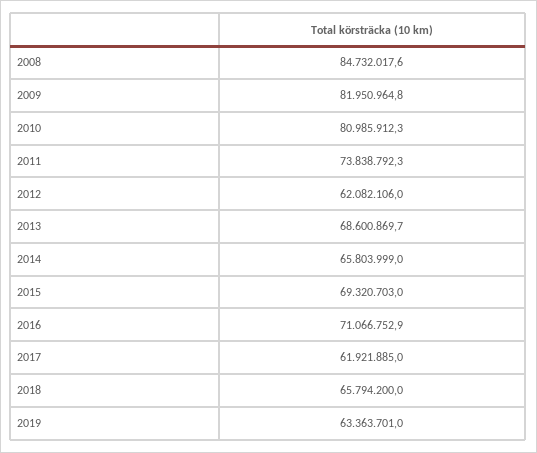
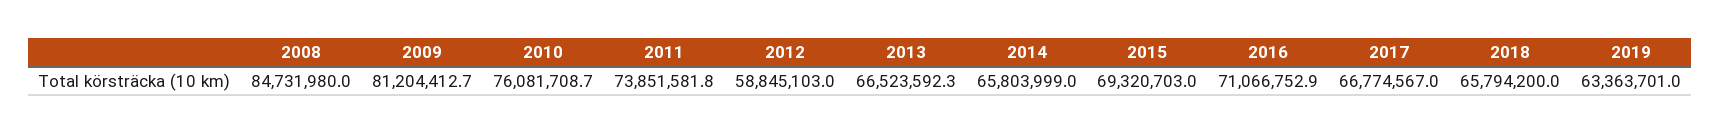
  {
-   "2008": 84732017.6,
+   "2008": 84731980,
-   "2009": 81950964.8,
+   "2009": 81204412.7,
-   "2010": 80985912.3,
+   "2010": 76081708.7,
-   "2011": 73838792.3,
+   "2011": 73851581.8,
-   "2012": 62082106,
+   "2012": 58845103,
-   "2013": 68600869.7,
+   "2013": 66523592.3,
    "2014": 65803999,
    "2015": 69320703,
    "2016": 71066752.9,
-   "2017": 61921885,
+   "2017": 66774567,
    "2018": 65794200,
    "2019": 63363701
  }

